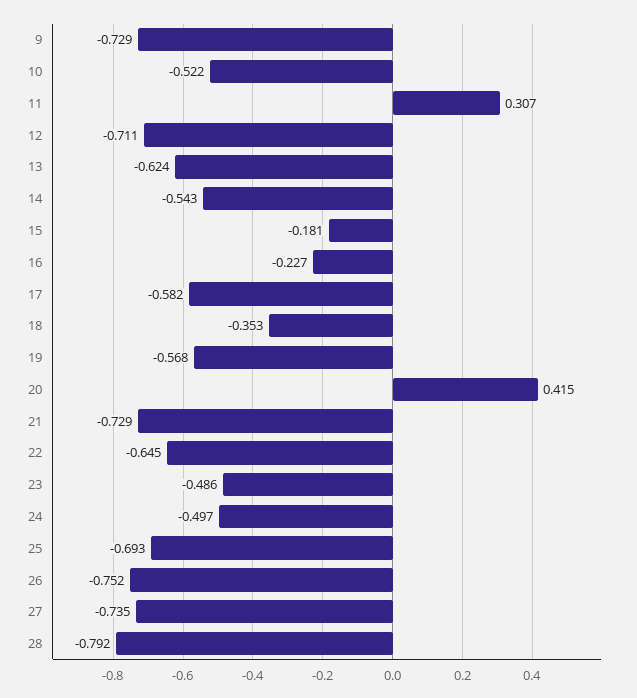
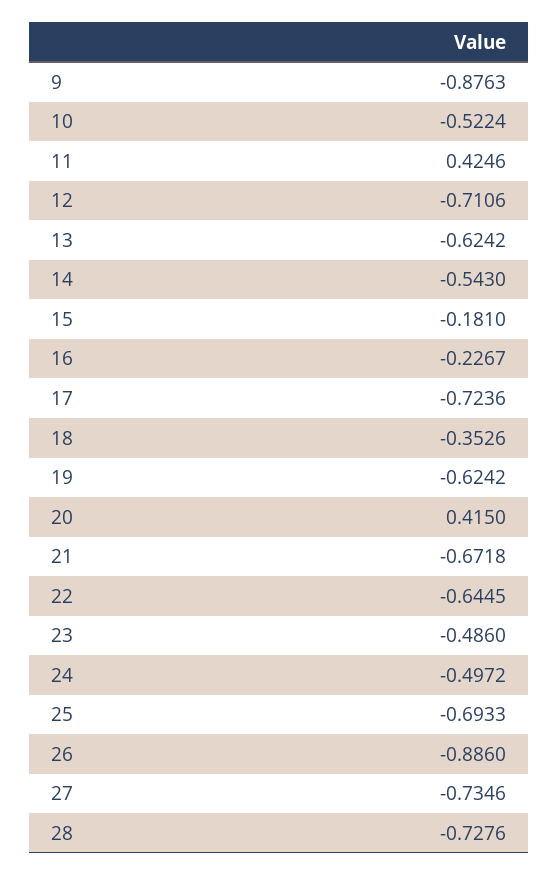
  {
-   "9": -0.729,
+   "9": -0.8763,
    "10": -0.5224,
-   "11": 0.307,
+   "11": 0.4246,
    "12": -0.7106,
    "13": -0.6242,
    "14": -0.543,
    "15": -0.181,
    "16": -0.2267,
-   "17": -0.582,
+   "17": -0.7236,
    "18": -0.3526,
-   "19": -0.568,
+   "19": -0.6242,
    "20": 0.415,
-   "21": -0.729,
+   "21": -0.6718,
    "22": -0.6445,
    "23": -0.486,
    "24": -0.4972,
    "25": -0.6933,
-   "26": -0.752,
+   "26": -0.886,
    "27": -0.7346,
-   "28": -0.792
+   "28": -0.7276
  }

